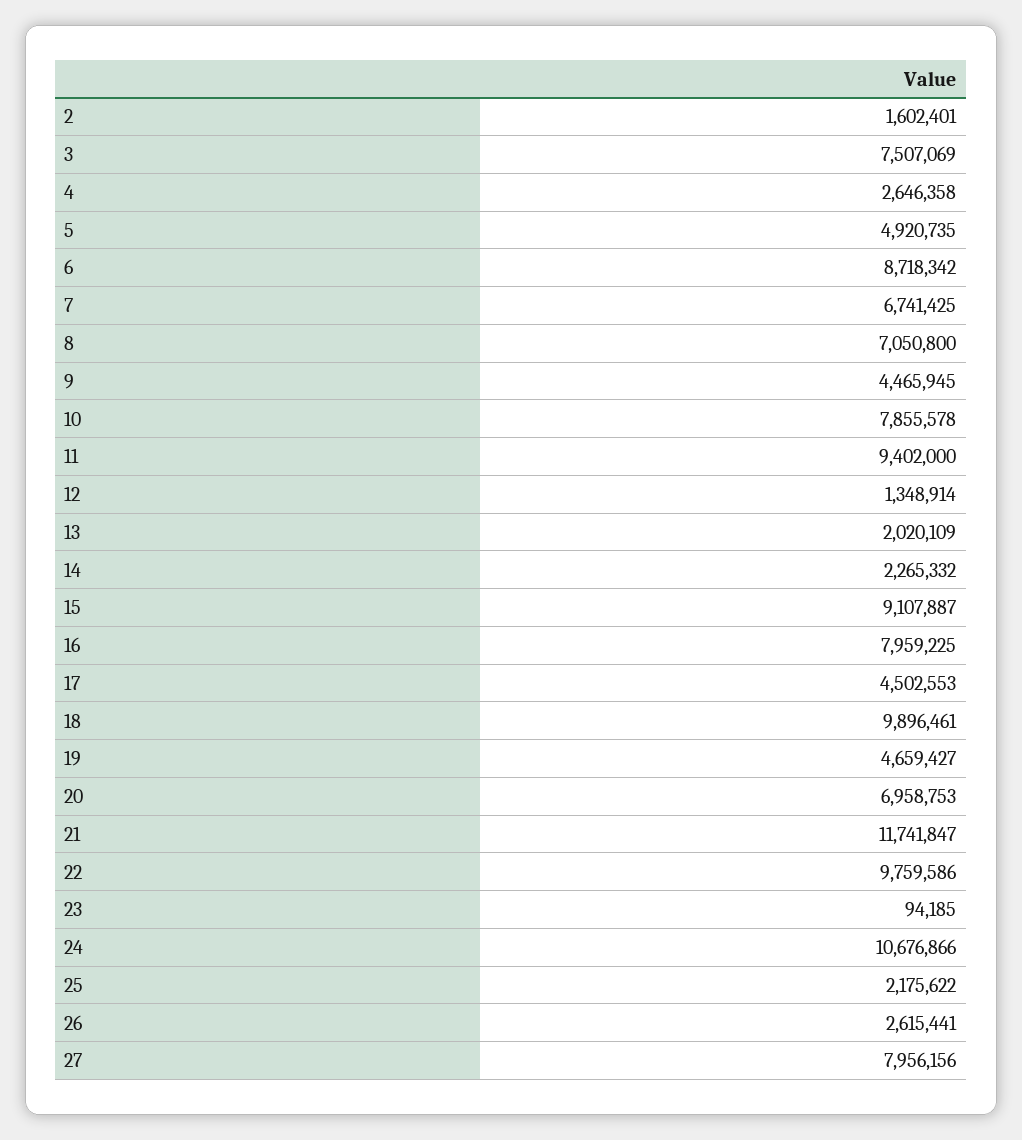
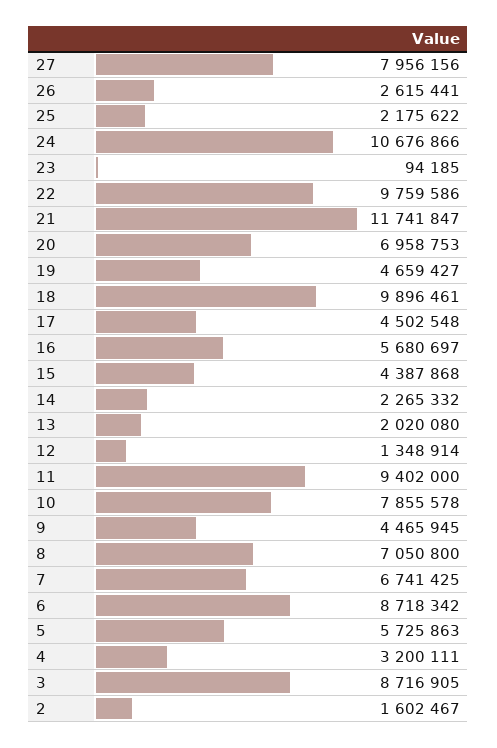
  {
-   "2": 1602401,
+   "2": 1602467,
-   "3": 7507069,
+   "3": 8716905,
-   "4": 2646358,
+   "4": 3200111,
-   "5": 4920735,
+   "5": 5725863,
    "6": 8718342,
    "7": 6741425,
    "8": 7050800,
    "9": 4465945,
    "10": 7855578,
    "11": 9402000,
    "12": 1348914,
-   "13": 2020109,
+   "13": 2020080,
    "14": 2265332,
-   "15": 9107887,
+   "15": 4387868,
-   "16": 7959225,
+   "16": 5680697,
-   "17": 4502553,
+   "17": 4502548,
    "18": 9896461,
    "19": 4659427,
    "20": 6958753,
    "21": 11741847,
    "22": 9759586,
    "23": 94185,
    "24": 10676866,
    "25": 2175622,
    "26": 2615441,
    "27": 7956156
  }

